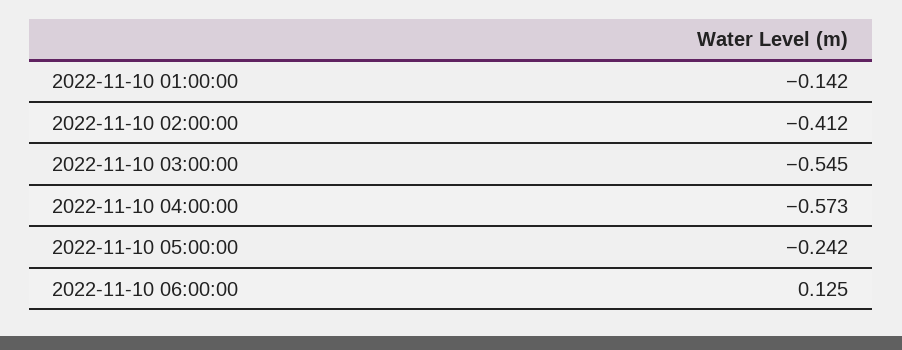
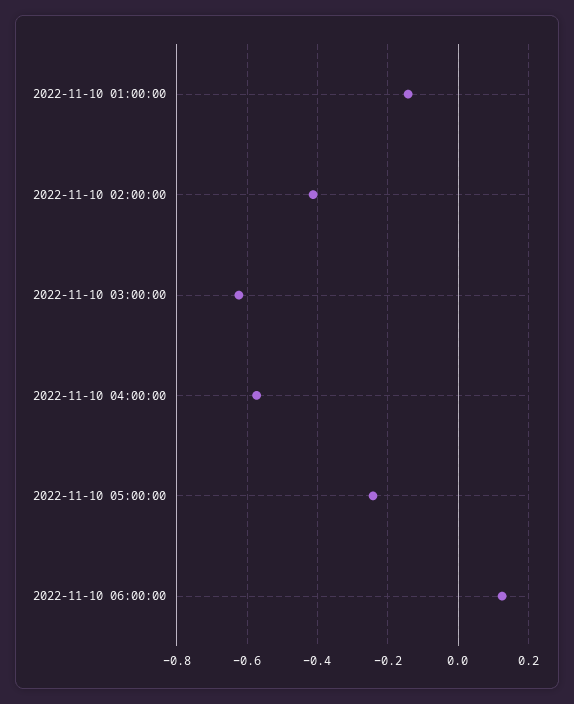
  {
    "2022-11-10 01:00:00": -0.142,
    "2022-11-10 02:00:00": -0.412,
-   "2022-11-10 03:00:00": -0.545,
+   "2022-11-10 03:00:00": -0.62,
    "2022-11-10 04:00:00": -0.573,
    "2022-11-10 05:00:00": -0.242,
    "2022-11-10 06:00:00": 0.125
  }

